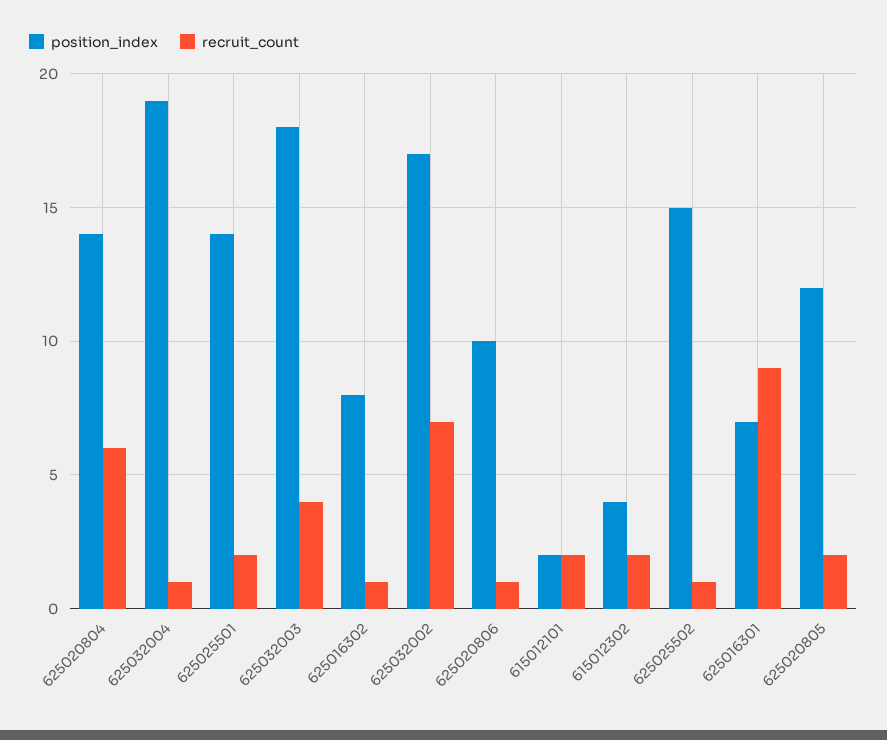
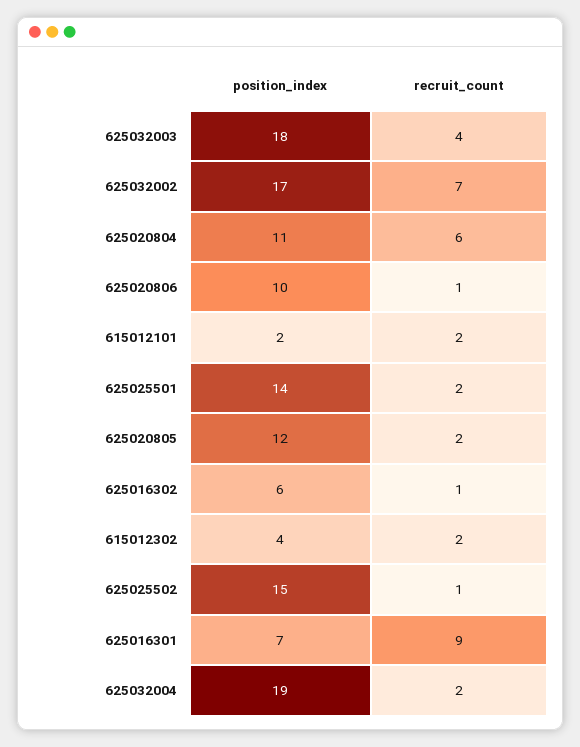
  {
    "position_index": {
-     "625020804": 14,
+     "625020804": 11,
      "625032004": 19,
      "625025501": 14,
      "625032003": 18,
-     "625016302": 8,
+     "625016302": 6,
      "625032002": 17,
      "625020806": 10,
      "615012101": 2,
      "615012302": 4,
      "625025502": 15,
      "625016301": 7,
      "625020805": 12
    },
    "recruit_count": {
      "625020804": 6,
-     "625032004": 1,
+     "625032004": 2,
      "625025501": 2,
      "625032003": 4,
      "625016302": 1,
      "625032002": 7,
      "625020806": 1,
      "615012101": 2,
      "615012302": 2,
      "625025502": 1,
      "625016301": 9,
      "625020805": 2
    }
  }

